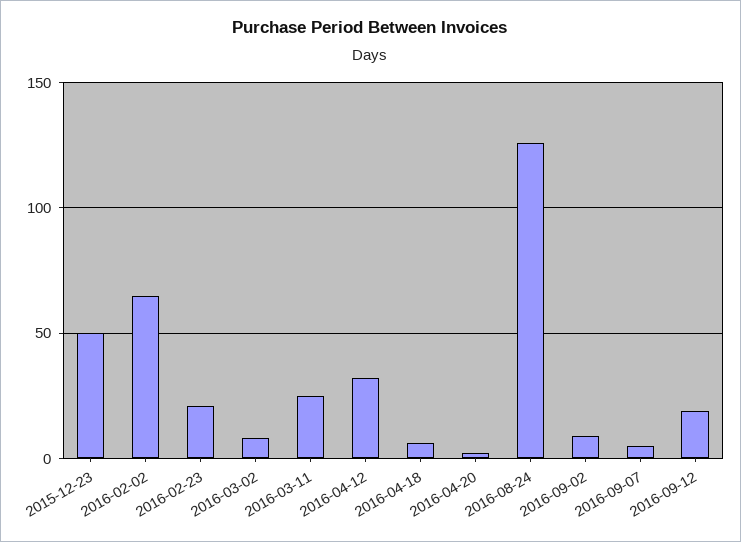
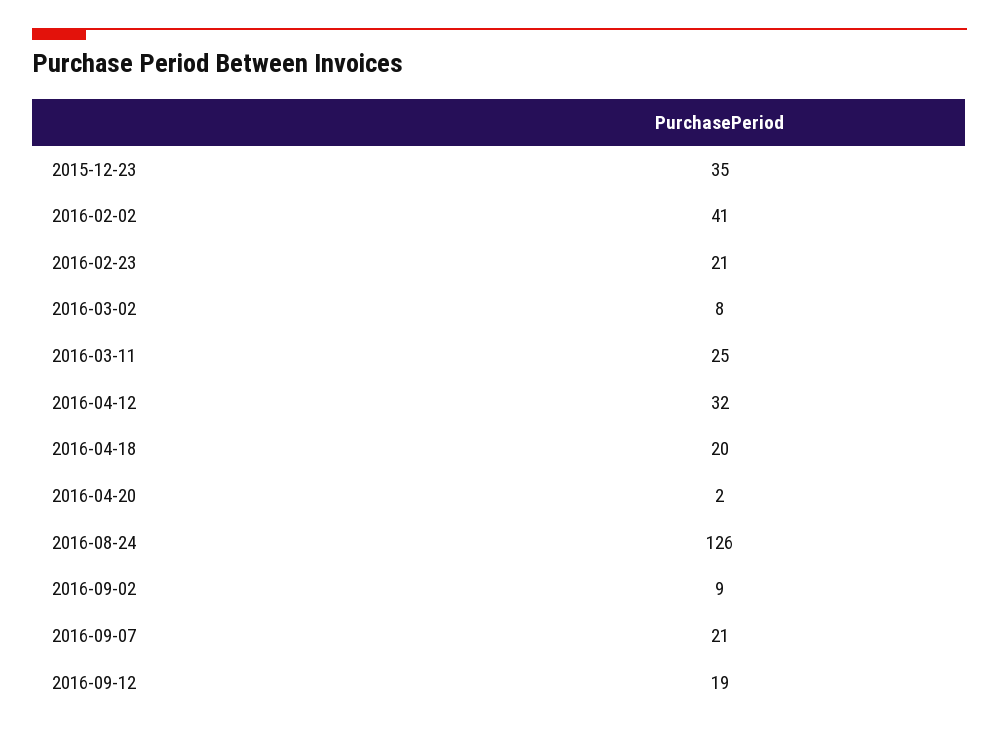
  {
-   "2015-12-23": 50,
+   "2015-12-23": 35,
-   "2016-02-02": 65,
+   "2016-02-02": 41,
    "2016-02-23": 21,
    "2016-03-02": 8,
    "2016-03-11": 25,
    "2016-04-12": 32,
-   "2016-04-18": 5,
+   "2016-04-18": 20,
    "2016-04-20": 2,
    "2016-08-24": 126,
    "2016-09-02": 9,
-   "2016-09-07": 5,
+   "2016-09-07": 21,
    "2016-09-12": 19
  }

